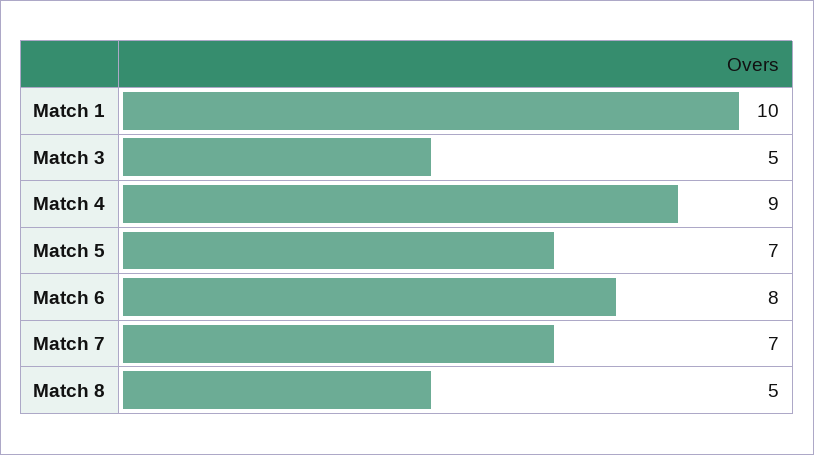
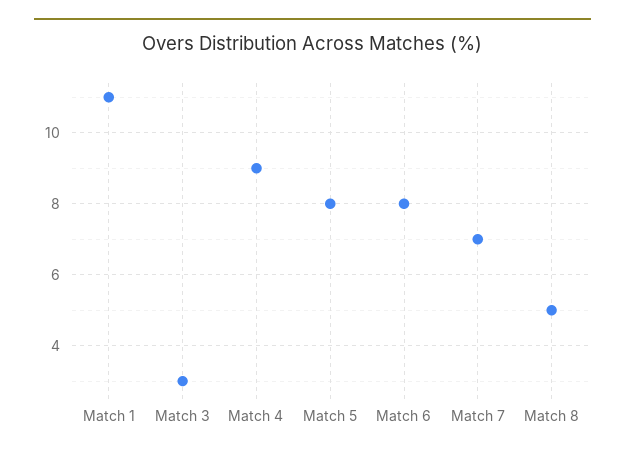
  {
-   "Match 1": 10,
+   "Match 1": 11,
-   "Match 3": 5,
+   "Match 3": 3,
    "Match 4": 9,
-   "Match 5": 7,
+   "Match 5": 8,
    "Match 6": 8,
    "Match 7": 7,
    "Match 8": 5
  }

